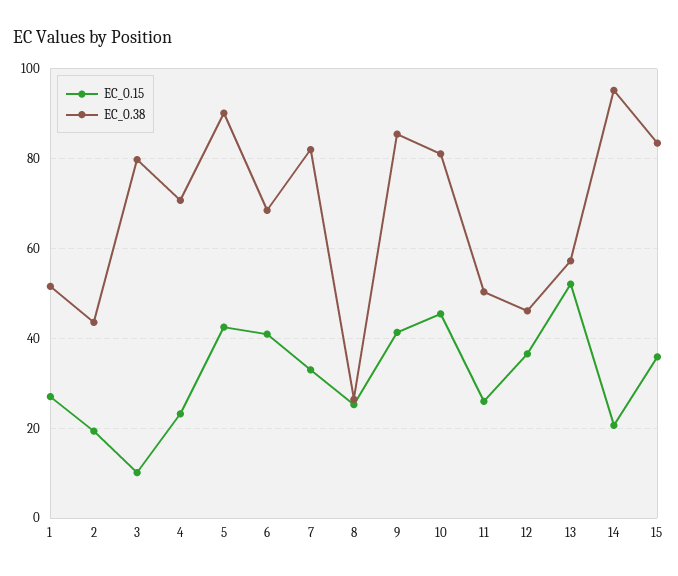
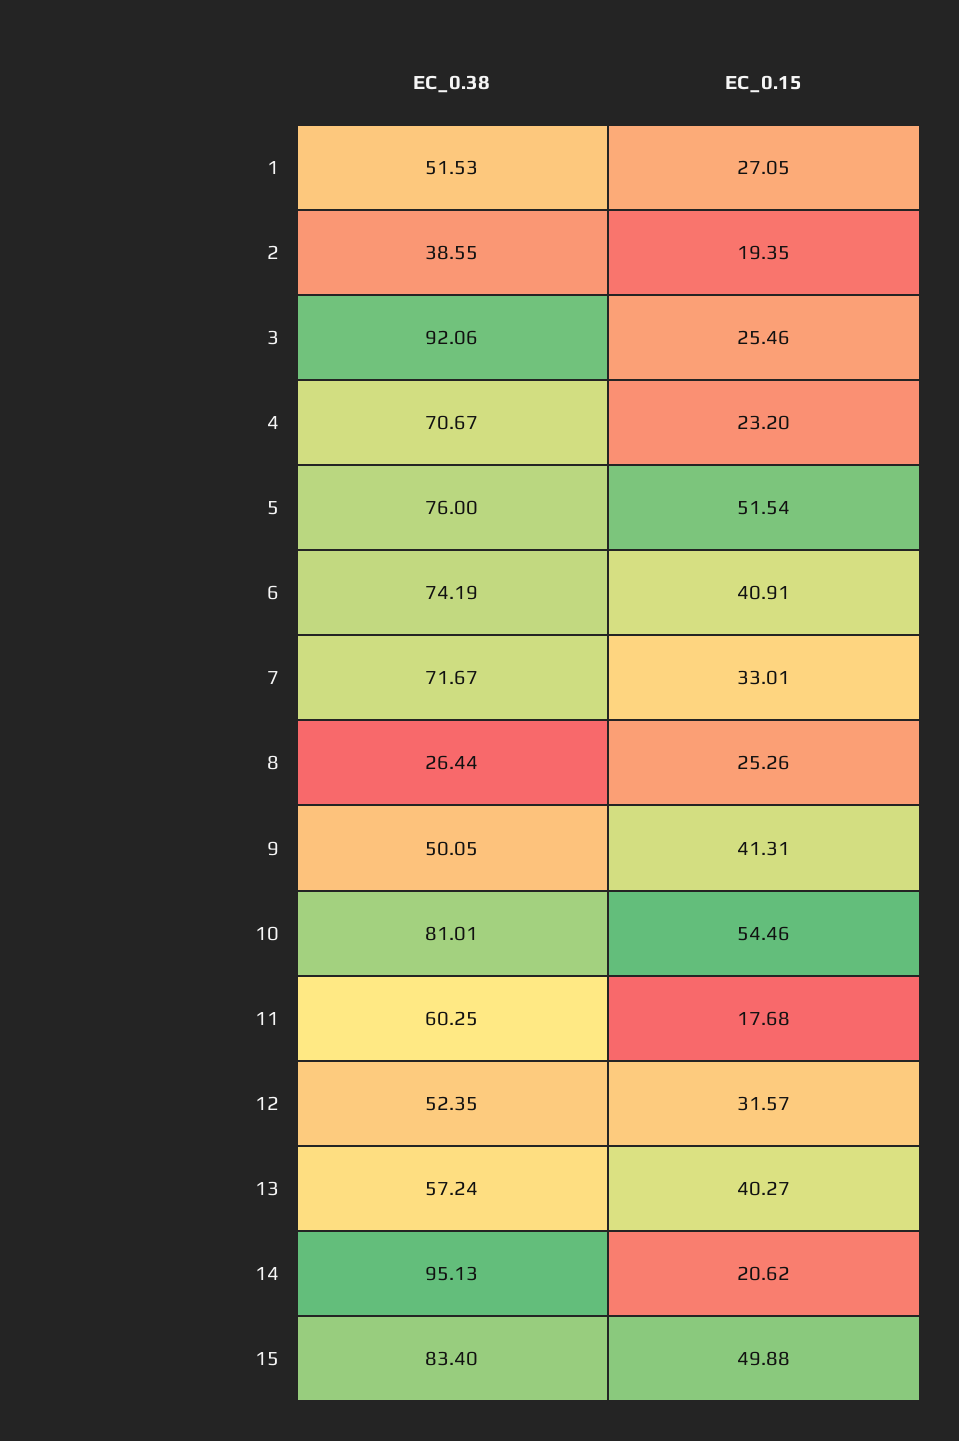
  {
    "EC_0.15": {
      "1": 27.05,
      "2": 19.35,
-     "3": 10,
+     "3": 25.46,
      "4": 23.2,
-     "5": 42,
+     "5": 51.54,
      "6": 40.91,
      "7": 33.01,
      "8": 25.26,
      "9": 41.31,
-     "10": 46,
+     "10": 54.46,
-     "11": 26,
+     "11": 17.68,
-     "12": 36,
+     "12": 31.57,
-     "13": 52,
+     "13": 40.27,
      "14": 20.62,
-     "15": 36
+     "15": 49.88
    },
    "EC_0.38": {
      "1": 51.53,
-     "2": 44,
+     "2": 38.55,
-     "3": 80,
+     "3": 92.06,
      "4": 70.67,
-     "5": 90,
+     "5": 76,
-     "6": 68,
+     "6": 74.19,
-     "7": 82,
+     "7": 71.67,
      "8": 26.44,
-     "9": 86,
+     "9": 50.05,
      "10": 81.01,
-     "11": 50,
+     "11": 60.25,
-     "12": 46,
+     "12": 52.35,
      "13": 57.24,
      "14": 95.13,
      "15": 83.4
    }
  }

